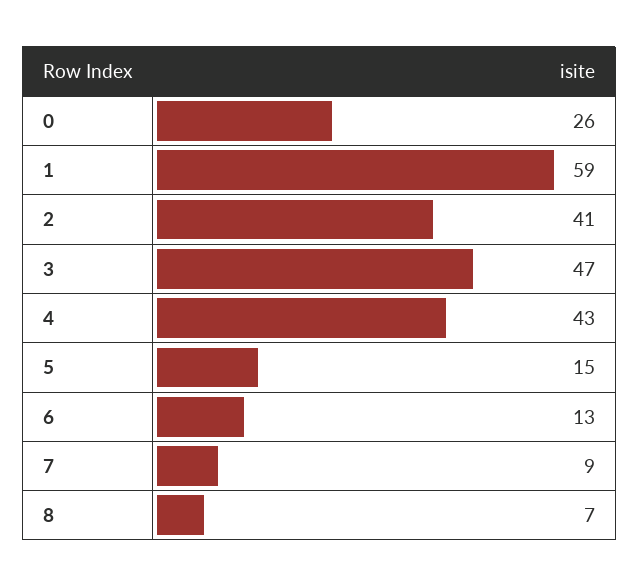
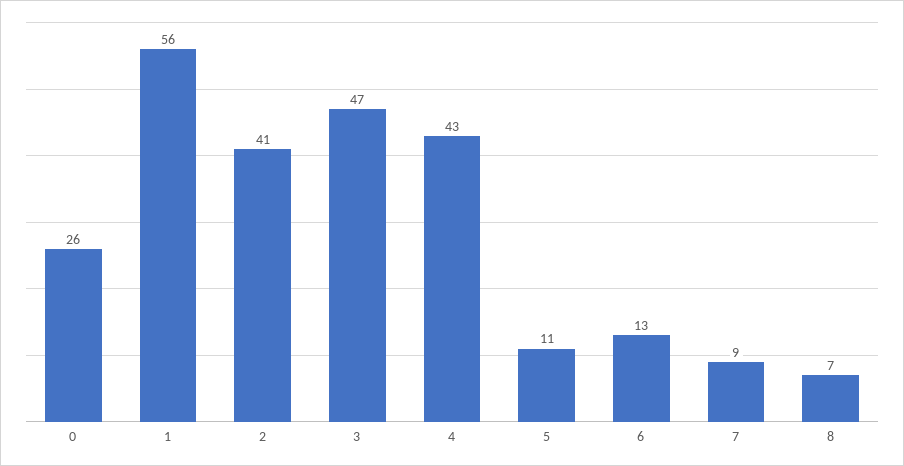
  {
    "0": 26,
-   "1": 59,
+   "1": 56,
    "2": 41,
    "3": 47,
    "4": 43,
-   "5": 15,
+   "5": 11,
    "6": 13,
    "7": 9,
    "8": 7
  }

